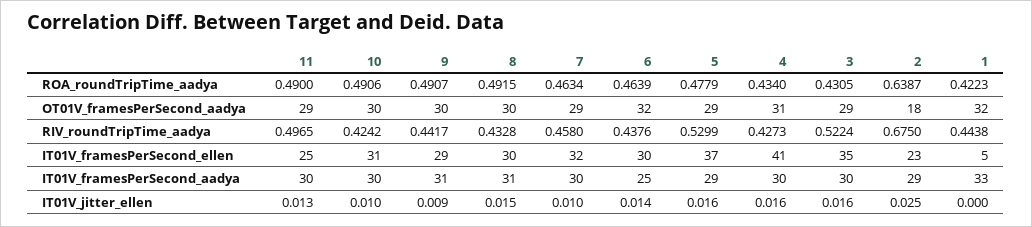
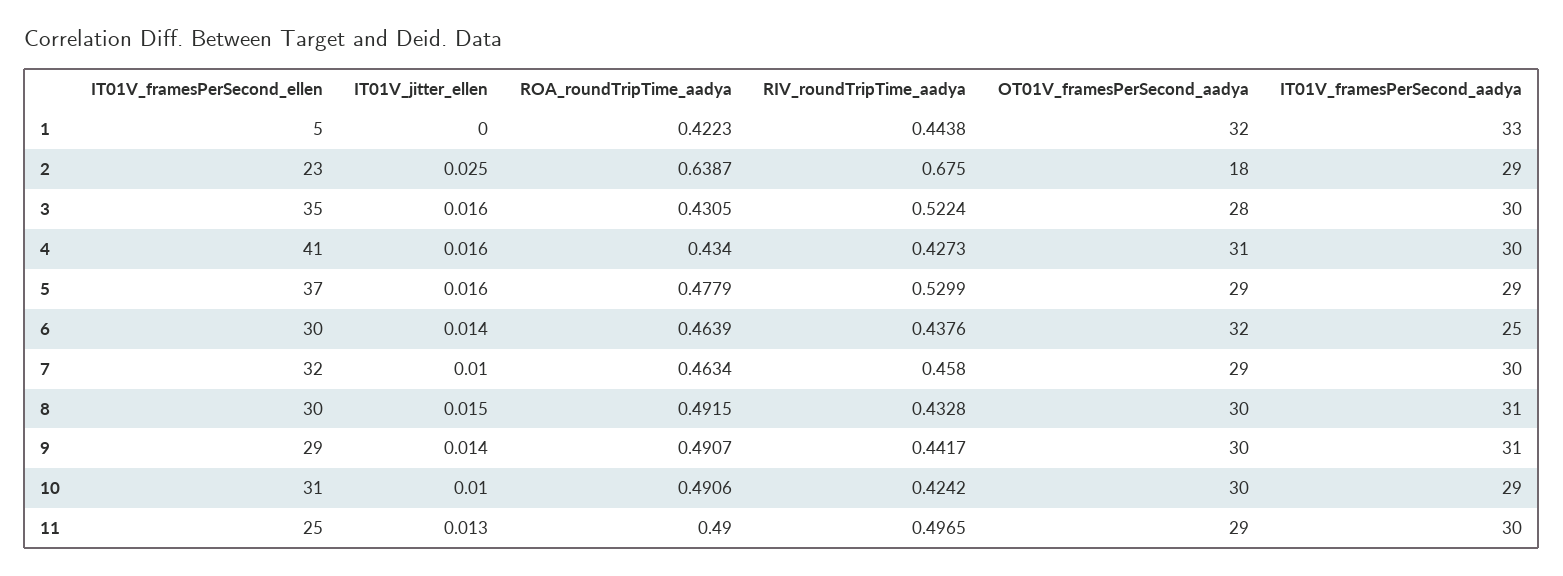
  {
    "11": {
      "ROA_roundTripTime_aadya": 0.49,
      "OT01V_framesPerSecond_aadya": 29,
      "RIV_roundTripTime_aadya": 0.4965,
      "IT01V_framesPerSecond_ellen": 25,
      "IT01V_framesPerSecond_aadya": 30,
      "IT01V_jitter_ellen": 0.013
    },
    "10": {
      "ROA_roundTripTime_aadya": 0.4906,
      "OT01V_framesPerSecond_aadya": 30,
      "RIV_roundTripTime_aadya": 0.4242,
      "IT01V_framesPerSecond_ellen": 31,
-     "IT01V_framesPerSecond_aadya": 30,
+     "IT01V_framesPerSecond_aadya": 29,
      "IT01V_jitter_ellen": 0.01
    },
    "9": {
      "ROA_roundTripTime_aadya": 0.4907,
      "OT01V_framesPerSecond_aadya": 30,
      "RIV_roundTripTime_aadya": 0.4417,
      "IT01V_framesPerSecond_ellen": 29,
      "IT01V_framesPerSecond_aadya": 31,
-     "IT01V_jitter_ellen": 0.009
+     "IT01V_jitter_ellen": 0.014
    },
    "8": {
      "ROA_roundTripTime_aadya": 0.4915,
      "OT01V_framesPerSecond_aadya": 30,
      "RIV_roundTripTime_aadya": 0.4328,
      "IT01V_framesPerSecond_ellen": 30,
      "IT01V_framesPerSecond_aadya": 31,
      "IT01V_jitter_ellen": 0.015
    },
    "7": {
      "ROA_roundTripTime_aadya": 0.4634,
      "OT01V_framesPerSecond_aadya": 29,
      "RIV_roundTripTime_aadya": 0.458,
      "IT01V_framesPerSecond_ellen": 32,
      "IT01V_framesPerSecond_aadya": 30,
      "IT01V_jitter_ellen": 0.01
    },
    "6": {
      "ROA_roundTripTime_aadya": 0.4639,
      "OT01V_framesPerSecond_aadya": 32,
      "RIV_roundTripTime_aadya": 0.4376,
      "IT01V_framesPerSecond_ellen": 30,
      "IT01V_framesPerSecond_aadya": 25,
      "IT01V_jitter_ellen": 0.014
    },
    "5": {
      "ROA_roundTripTime_aadya": 0.4779,
      "OT01V_framesPerSecond_aadya": 29,
      "RIV_roundTripTime_aadya": 0.5299,
      "IT01V_framesPerSecond_ellen": 37,
      "IT01V_framesPerSecond_aadya": 29,
      "IT01V_jitter_ellen": 0.016
    },
    "4": {
      "ROA_roundTripTime_aadya": 0.434,
      "OT01V_framesPerSecond_aadya": 31,
      "RIV_roundTripTime_aadya": 0.4273,
      "IT01V_framesPerSecond_ellen": 41,
      "IT01V_framesPerSecond_aadya": 30,
      "IT01V_jitter_ellen": 0.016
    },
    "3": {
      "ROA_roundTripTime_aadya": 0.4305,
-     "OT01V_framesPerSecond_aadya": 29,
+     "OT01V_framesPerSecond_aadya": 28,
      "RIV_roundTripTime_aadya": 0.5224,
      "IT01V_framesPerSecond_ellen": 35,
      "IT01V_framesPerSecond_aadya": 30,
      "IT01V_jitter_ellen": 0.016
    },
    "2": {
      "ROA_roundTripTime_aadya": 0.6387,
      "OT01V_framesPerSecond_aadya": 18,
      "RIV_roundTripTime_aadya": 0.675,
      "IT01V_framesPerSecond_ellen": 23,
      "IT01V_framesPerSecond_aadya": 29,
      "IT01V_jitter_ellen": 0.025
    },
    "1": {
      "ROA_roundTripTime_aadya": 0.4223,
      "OT01V_framesPerSecond_aadya": 32,
      "RIV_roundTripTime_aadya": 0.4438,
      "IT01V_framesPerSecond_ellen": 5,
      "IT01V_framesPerSecond_aadya": 33,
      "IT01V_jitter_ellen": 0
    }
  }

